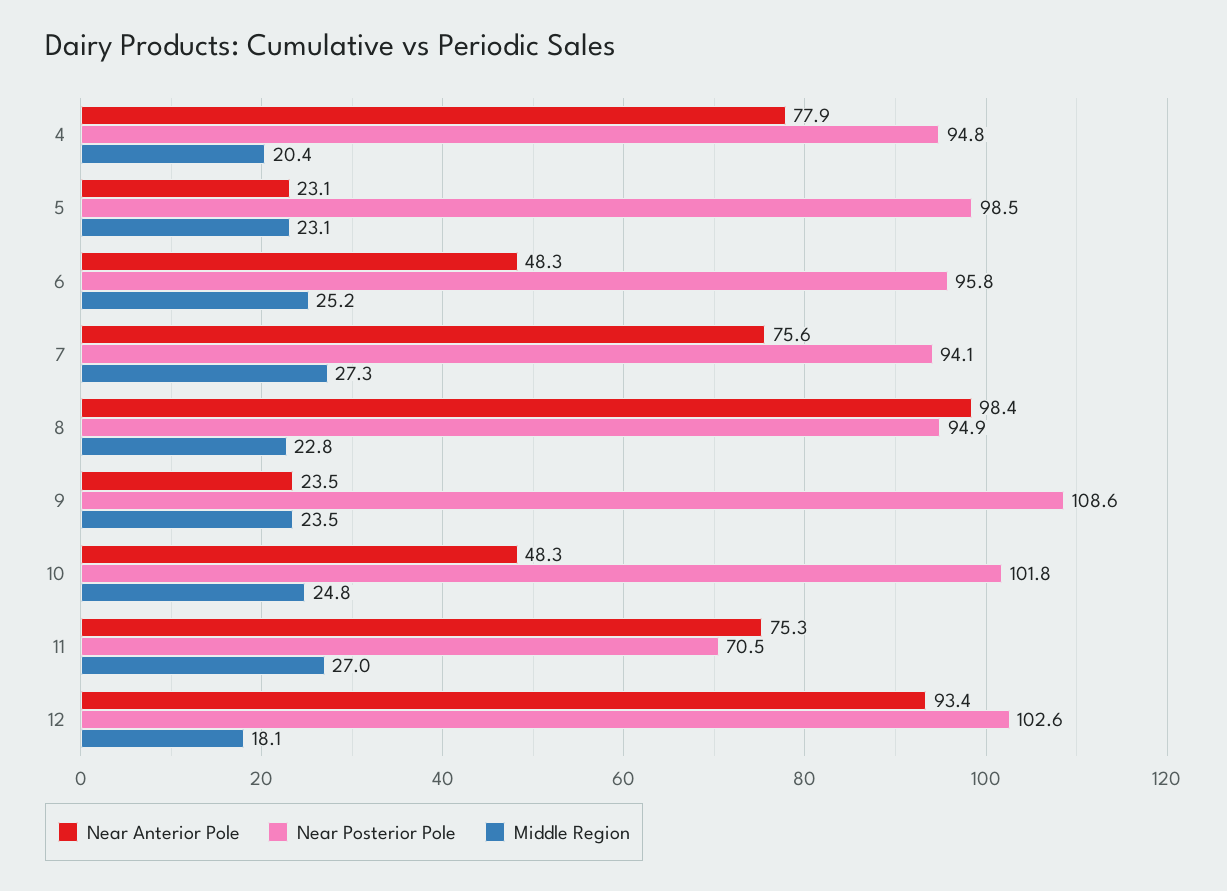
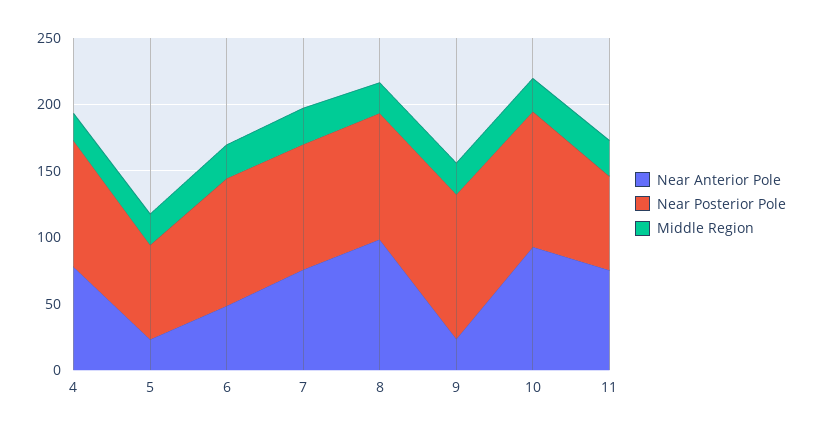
  {
    "Near Anterior Pole": {
      "4": 77.9,
      "5": 23.1,
      "6": 48.3,
      "7": 75.6,
      "8": 98.4,
      "9": 23.5,
-     "10": 48.3,
+     "10": 90,
-     "11": 75.3,
+     "11": 75.3
-     "12": 93.4
    },
    "Near Posterior Pole": {
      "4": 94.8,
-     "5": 98.5,
+     "5": 70,
      "6": 95.8,
      "7": 94.1,
      "8": 94.9,
      "9": 108.6,
      "10": 101.8,
-     "11": 70.5,
+     "11": 70.5
-     "12": 102.6
    },
    "Middle Region": {
      "4": 20.4,
      "5": 23.1,
      "6": 25.2,
      "7": 27.3,
      "8": 22.8,
      "9": 23.5,
      "10": 24.8,
-     "11": 27,
+     "11": 27
-     "12": 18.1
    }
  }

